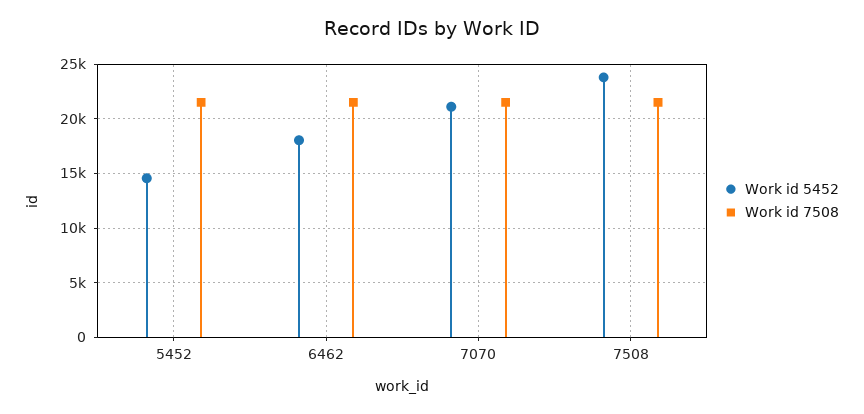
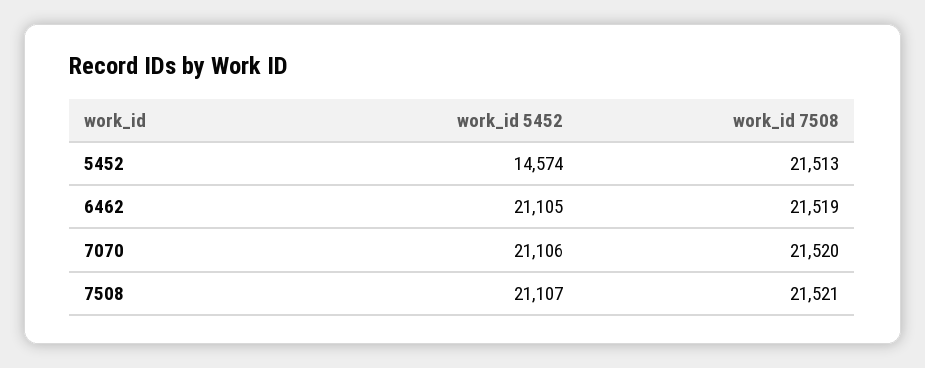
  {
    "Work id 5452": {
      "5452": 14574,
-     "6462": 18000,
+     "6462": 21105,
      "7070": 21106,
-     "7508": 24000
+     "7508": 21107
    },
    "Work id 7508": {
      "5452": 21513,
      "6462": 21519,
      "7070": 21520,
      "7508": 21521
    }
  }

